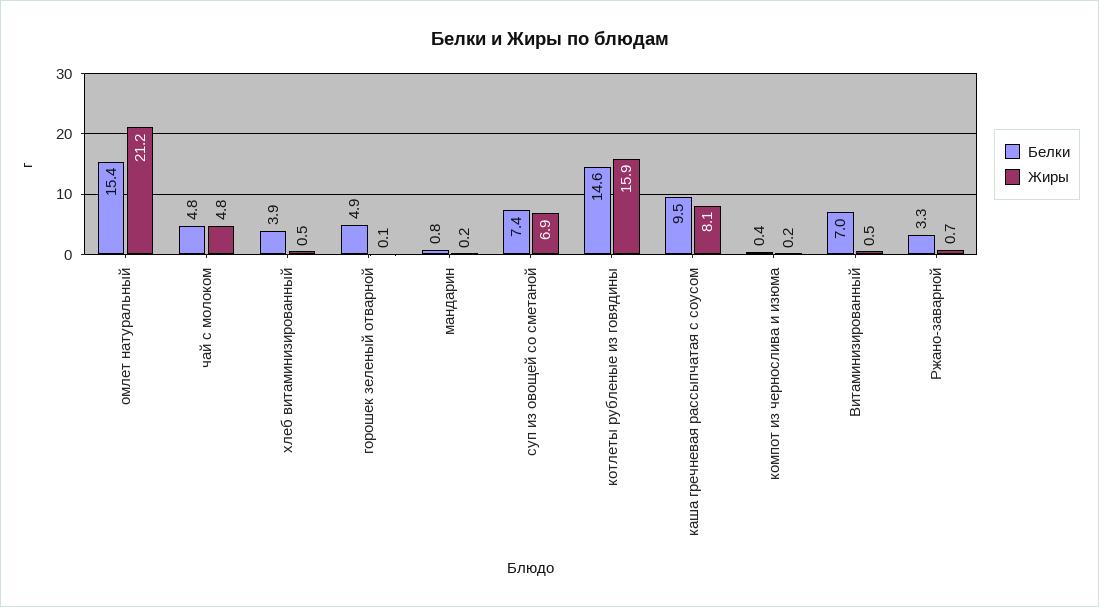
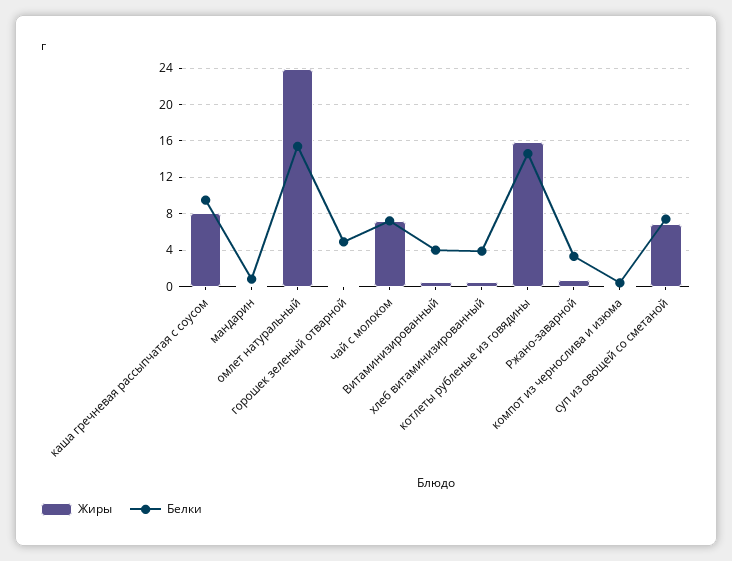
  {
    "Белки": {
      "омлет натуральный": 15.4,
-     "чай с молоком": 4.8,
+     "чай с молоком": 7,
      "хлеб витаминизированный": 3.9,
      "горошек зеленый отварной": 4.9,
      "мандарин": 0.8,
      "суп из овощей со сметаной": 7.4,
      "котлеты рубленые из говядины": 14.6,
      "каша гречневая рассыпчатая с соусом": 9.5,
      "компот из чернослива и изюма": 0.4,
-     "Витаминизированный": 7,
+     "Витаминизированный": 4,
      "Ржано-заварной": 3.3
    },
    "Жиры": {
-     "омлет натуральный": 21.2,
+     "омлет натуральный": 24,
-     "чай с молоком": 4.8,
+     "чай с молоком": 7,
      "хлеб витаминизированный": 0.5,
      "горошек зеленый отварной": 0.1,
      "мандарин": 0.2,
      "суп из овощей со сметаной": 6.9,
      "котлеты рубленые из говядины": 15.9,
      "каша гречневая рассыпчатая с соусом": 8.1,
      "компот из чернослива и изюма": 0.2,
      "Витаминизированный": 0.5,
      "Ржано-заварной": 0.7
    }
  }

